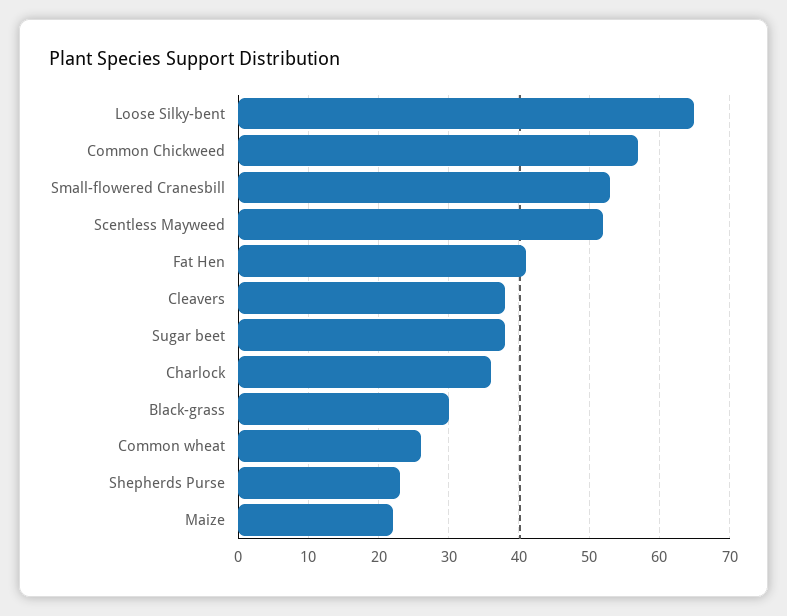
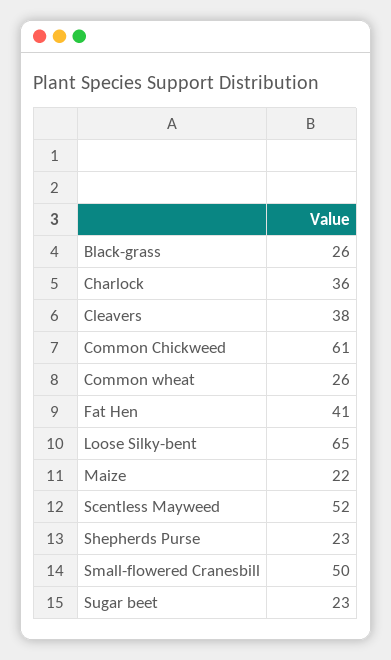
  {
    "Loose Silky-bent": 65,
-   "Common Chickweed": 57,
+   "Common Chickweed": 61,
-   "Small-flowered Cranesbill": 53,
+   "Small-flowered Cranesbill": 50,
    "Scentless Mayweed": 52,
    "Fat Hen": 41,
    "Cleavers": 38,
-   "Sugar beet": 38,
+   "Sugar beet": 23,
    "Charlock": 36,
-   "Black-grass": 30,
+   "Black-grass": 26,
    "Common wheat": 26,
    "Shepherds Purse": 23,
    "Maize": 22
  }

